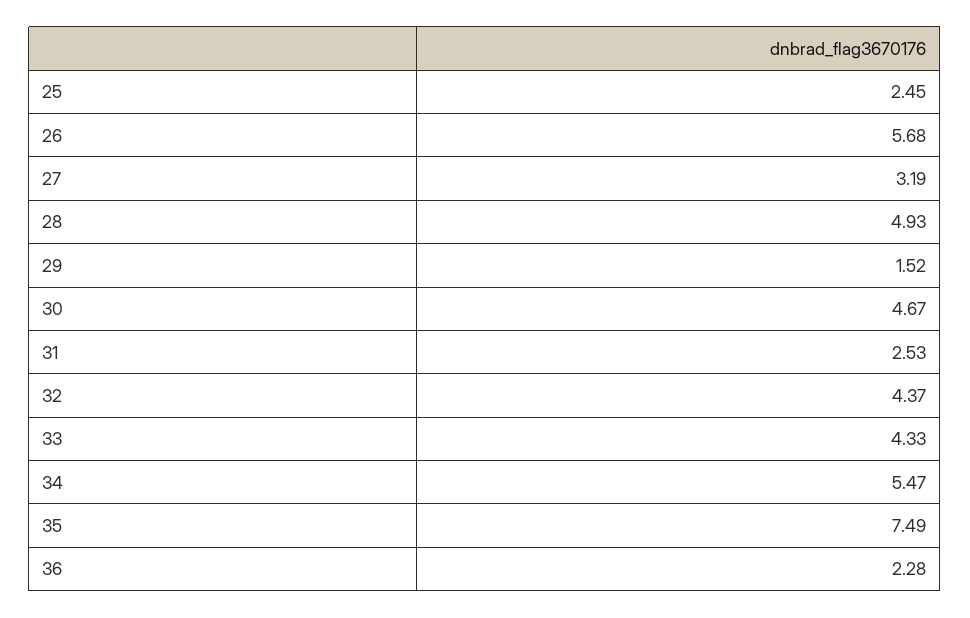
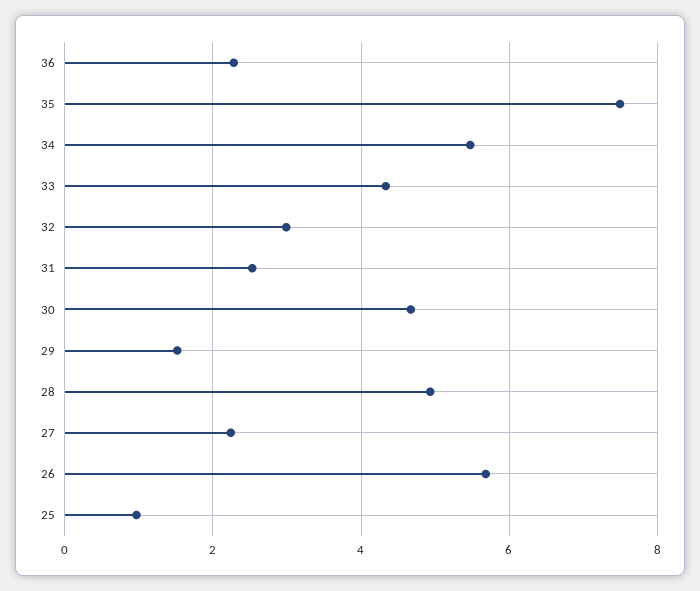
  {
-   "25": 2.45,
+   "25": 1,
    "26": 5.68,
-   "27": 3.19,
+   "27": 2.2,
    "28": 4.93,
    "29": 1.52,
    "30": 4.67,
    "31": 2.53,
-   "32": 4.37,
+   "32": 3,
    "33": 4.33,
    "34": 5.47,
    "35": 7.49,
    "36": 2.28
  }

